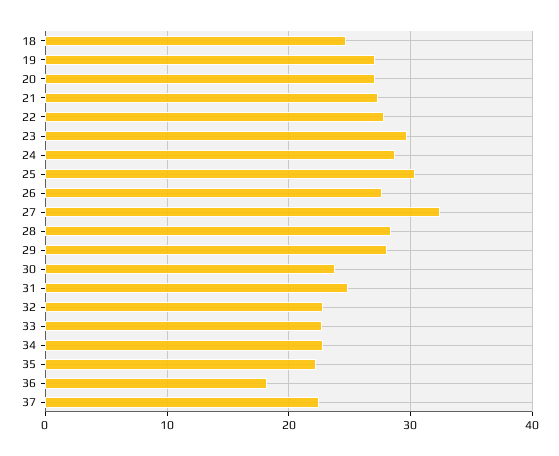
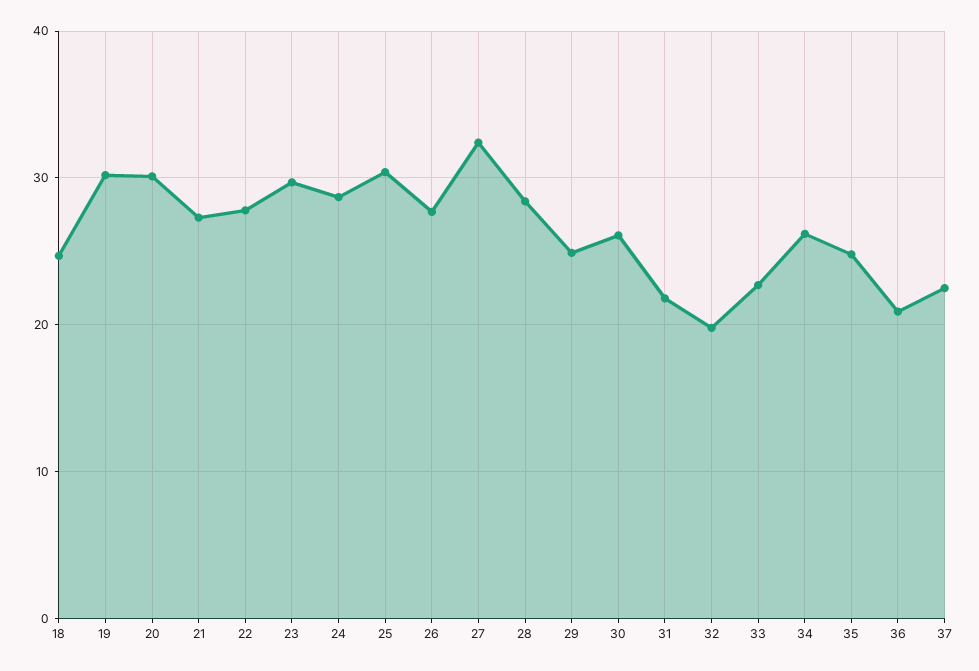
  {
    "18": 25,
-   "19": 27,
+   "19": 30,
-   "20": 27,
+   "20": 30,
    "21": 27,
    "22": 28,
    "23": 30,
    "24": 29,
    "25": 30,
    "26": 28,
    "27": 32,
    "28": 28,
-   "29": 28,
+   "29": 25,
-   "30": 24,
+   "30": 26,
-   "31": 25,
+   "31": 22,
-   "32": 23,
+   "32": 20,
    "33": 23,
-   "34": 23,
+   "34": 26,
-   "35": 22,
+   "35": 25,
-   "36": 18,
+   "36": 21,
    "37": 23
  }

